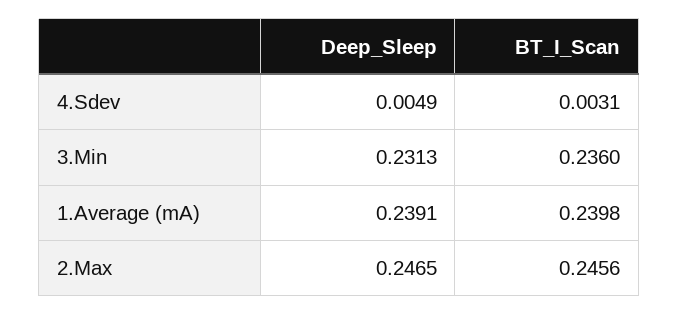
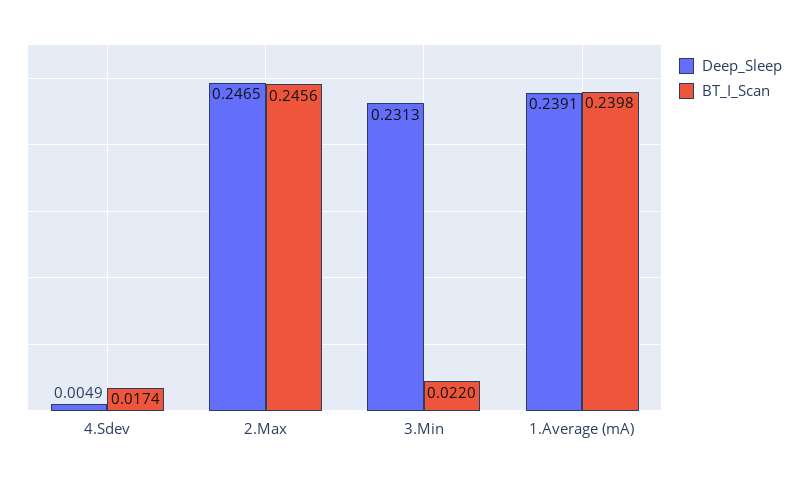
  {
    "Deep_Sleep": {
      "4.Sdev": 0.0049,
      "3.Min": 0.2313,
      "1.Average (mA)": 0.2391,
      "2.Max": 0.2465
    },
    "BT_I_Scan": {
-     "4.Sdev": 0.0031,
+     "4.Sdev": 0.0174,
-     "3.Min": 0.236,
+     "3.Min": 0.022,
      "1.Average (mA)": 0.2398,
      "2.Max": 0.2456
    }
  }

